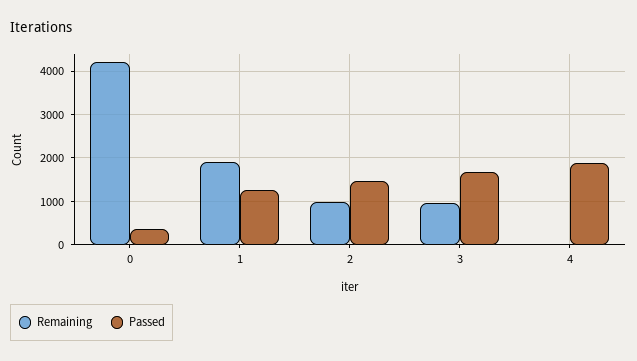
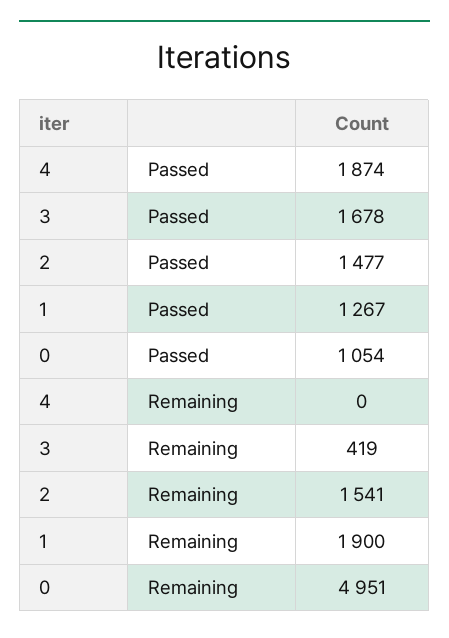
  {
    "Remaining": {
-     "0": 4200,
+     "0": 4951,
      "1": 1900,
-     "2": 1000,
+     "2": 1541,
-     "3": 1000,
+     "3": 419,
      "4": 0
    },
    "Passed": {
-     "0": 400,
+     "0": 1054,
      "1": 1267,
      "2": 1477,
      "3": 1678,
      "4": 1874
    }
  }

